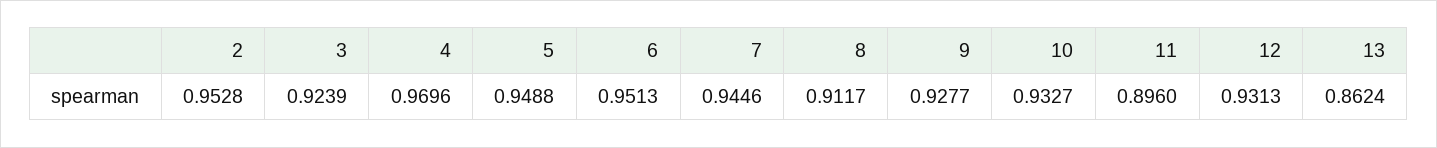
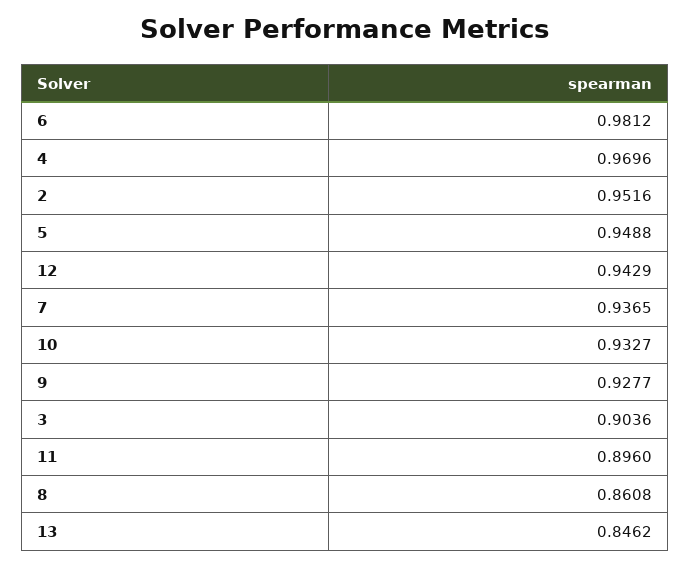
  {
-   "2": 0.9528,
+   "2": 0.9516,
-   "3": 0.9239,
+   "3": 0.9036,
    "4": 0.9696,
    "5": 0.9488,
-   "6": 0.9513,
+   "6": 0.9812,
-   "7": 0.9446,
+   "7": 0.9365,
-   "8": 0.9117,
+   "8": 0.8608,
    "9": 0.9277,
    "10": 0.9327,
    "11": 0.896,
-   "12": 0.9313,
+   "12": 0.9429,
-   "13": 0.8624
+   "13": 0.8462
  }

